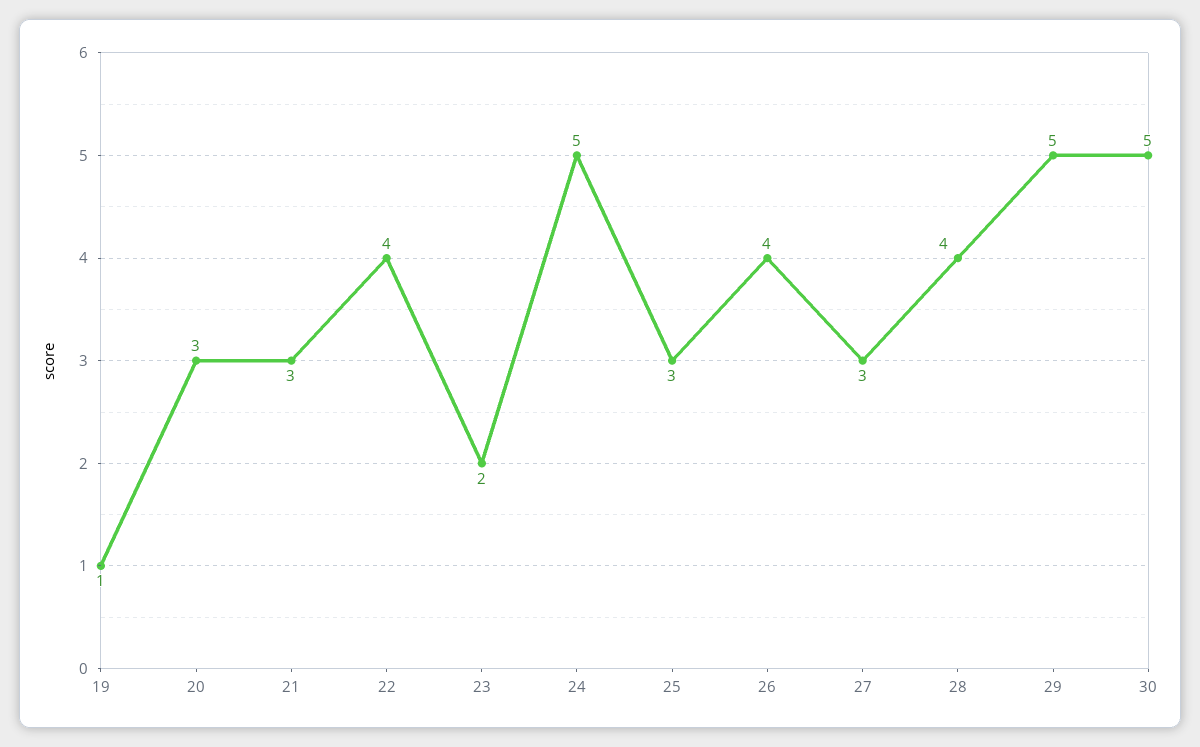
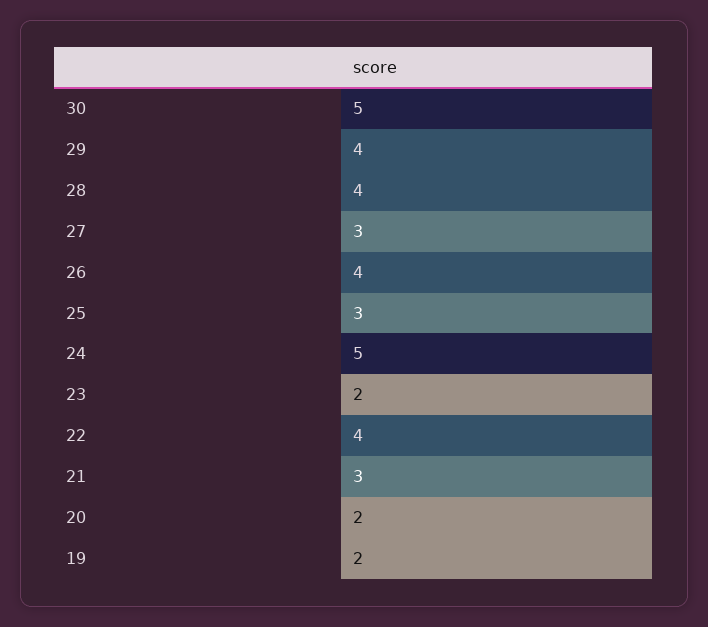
  {
-   "19": 1,
+   "19": 2,
-   "20": 3,
+   "20": 2,
    "21": 3,
    "22": 4,
    "23": 2,
    "24": 5,
    "25": 3,
    "26": 4,
    "27": 3,
    "28": 4,
-   "29": 5,
+   "29": 4,
    "30": 5
  }

